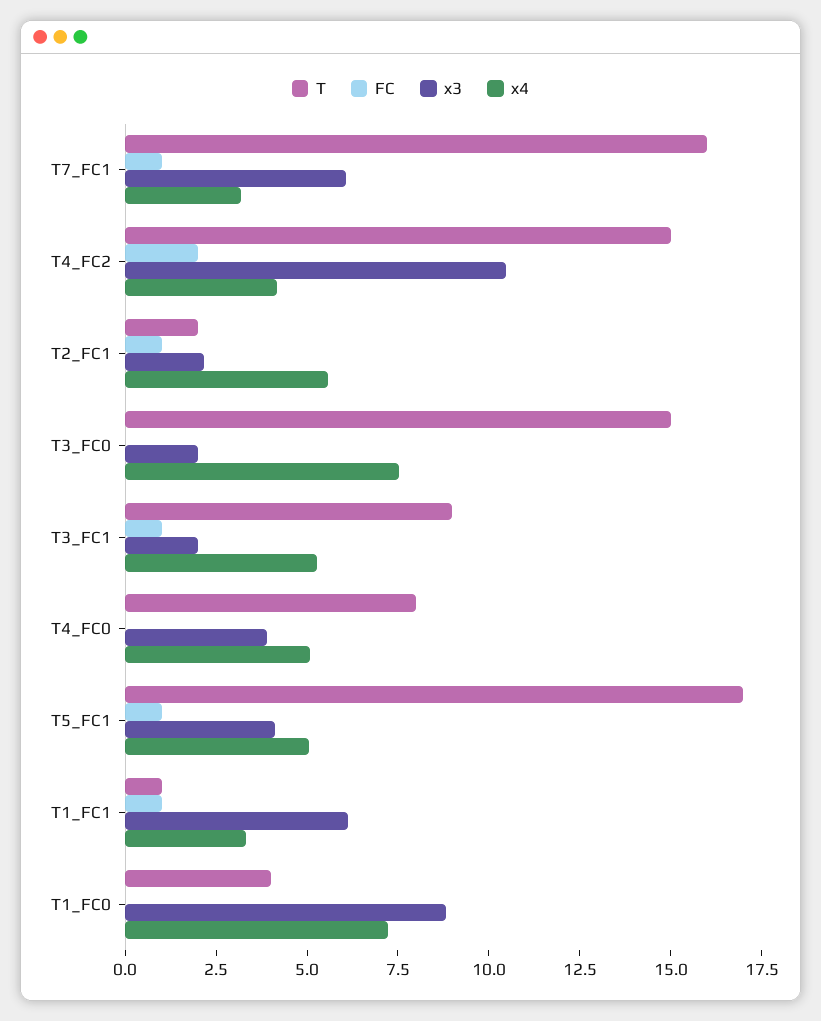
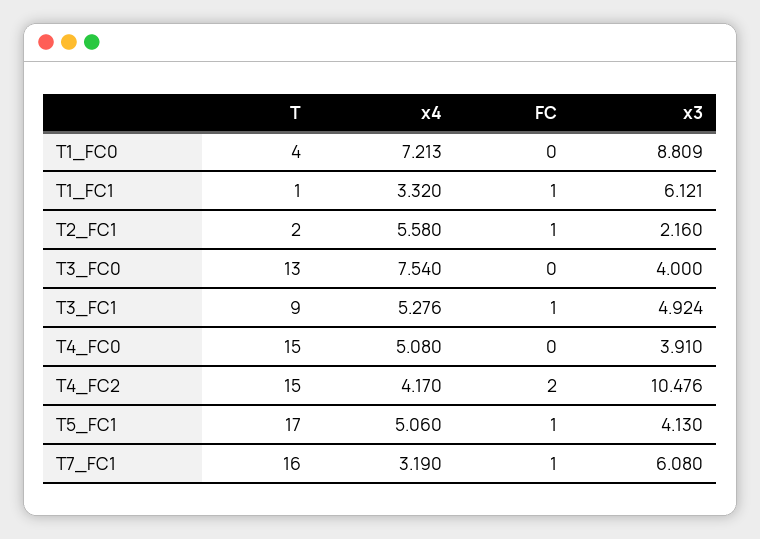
  {
    "T": {
      "T7_FC1": 16,
      "T4_FC2": 15,
      "T2_FC1": 2,
-     "T3_FC0": 15,
+     "T3_FC0": 13,
      "T3_FC1": 9,
-     "T4_FC0": 8,
+     "T4_FC0": 15,
      "T5_FC1": 17,
      "T1_FC1": 1,
      "T1_FC0": 4
    },
    "FC": {
      "T7_FC1": 1,
      "T4_FC2": 2,
      "T2_FC1": 1,
      "T3_FC0": 0,
      "T3_FC1": 1,
      "T4_FC0": 0,
      "T5_FC1": 1,
      "T1_FC1": 1,
      "T1_FC0": 0
    },
    "x3": {
      "T7_FC1": 6.08,
      "T4_FC2": 10.476,
      "T2_FC1": 2.16,
-     "T3_FC0": 2,
+     "T3_FC0": 4,
-     "T3_FC1": 2,
+     "T3_FC1": 4.924,
      "T4_FC0": 3.91,
      "T5_FC1": 4.13,
      "T1_FC1": 6.121,
      "T1_FC0": 8.809
    },
    "x4": {
      "T7_FC1": 3.19,
      "T4_FC2": 4.17,
      "T2_FC1": 5.58,
      "T3_FC0": 7.54,
      "T3_FC1": 5.276,
      "T4_FC0": 5.08,
      "T5_FC1": 5.06,
      "T1_FC1": 3.32,
      "T1_FC0": 7.213
    }
  }

